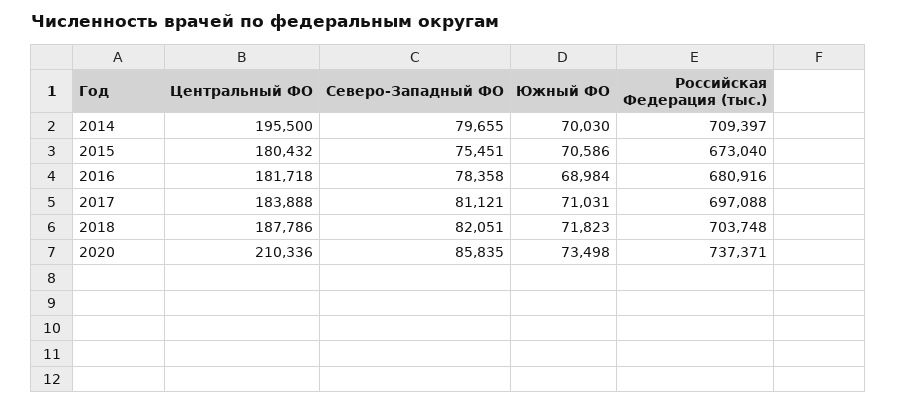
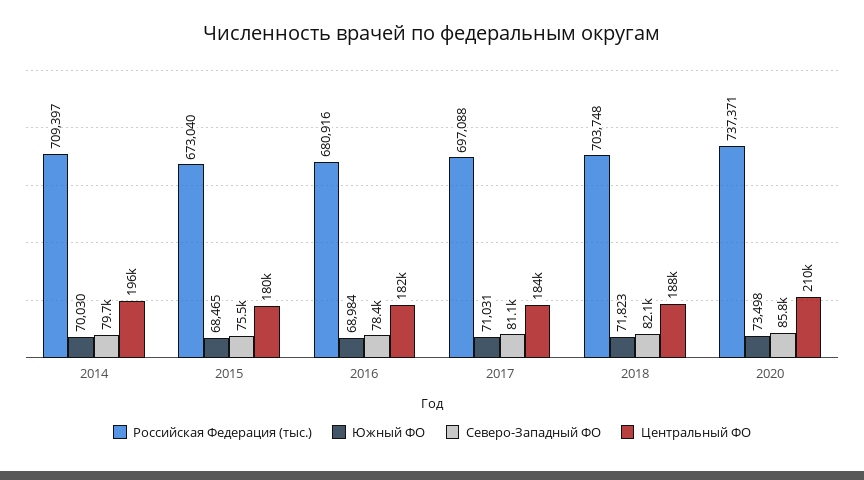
  {
    "Центральный ФО": {
      "2014": 195500,
      "2015": 180432,
      "2016": 181718,
      "2017": 183888,
      "2018": 187786,
      "2020": 210336
    },
    "Северо-Западный ФО": {
      "2014": 79655,
      "2015": 75451,
      "2016": 78358,
      "2017": 81121,
      "2018": 82051,
      "2020": 85835
    },
    "Южный ФО": {
      "2014": 70030,
-     "2015": 70586,
+     "2015": 68465,
      "2016": 68984,
      "2017": 71031,
      "2018": 71823,
      "2020": 73498
    },
    "Российская Федерация (тыс.)": {
      "2014": 709397,
      "2015": 673040,
      "2016": 680916,
      "2017": 697088,
      "2018": 703748,
      "2020": 737371
    }
  }

